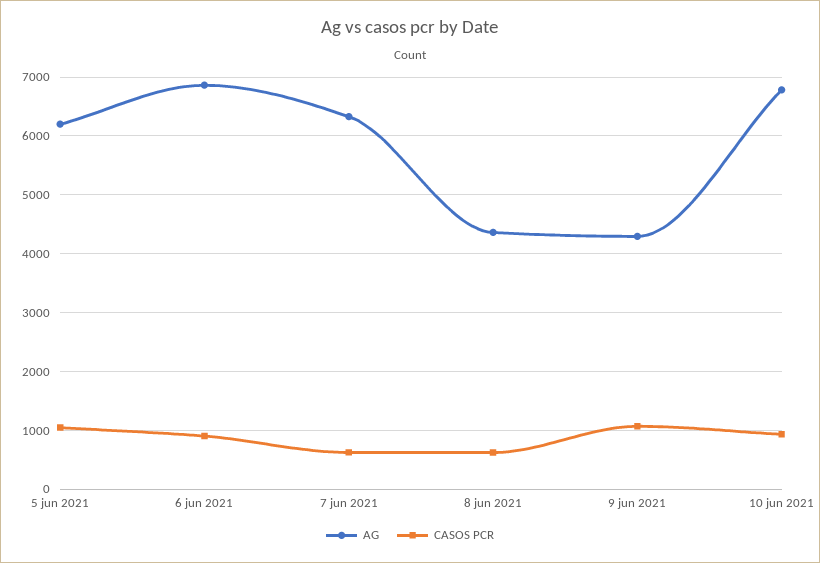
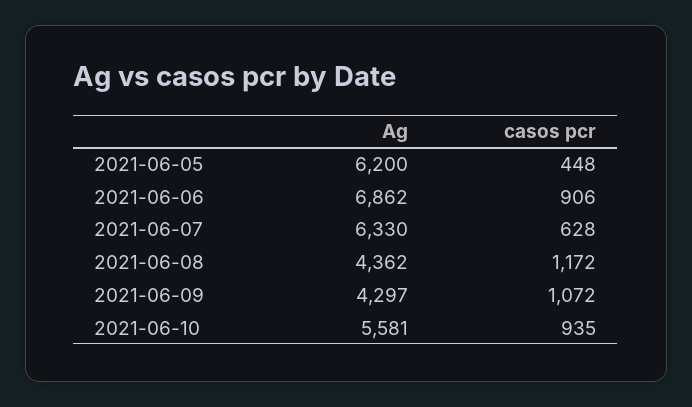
  {
    "AG": {
      "5 jun 2021": 6200,
      "6 jun 2021": 6862,
      "7 jun 2021": 6330,
      "8 jun 2021": 4362,
      "9 jun 2021": 4297,
-     "10 jun 2021": 6800
+     "10 jun 2021": 5581
    },
    "CASOS PCR": {
-     "5 jun 2021": 1000,
+     "5 jun 2021": 448,
      "6 jun 2021": 906,
      "7 jun 2021": 628,
-     "8 jun 2021": 600,
+     "8 jun 2021": 1172,
      "9 jun 2021": 1072,
      "10 jun 2021": 935
    }
  }

